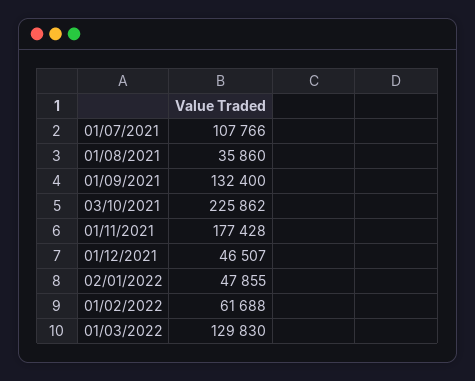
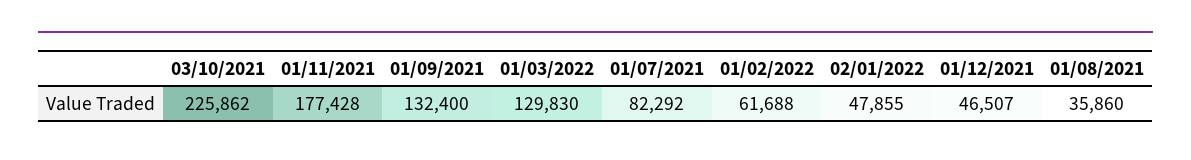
  {
-   "01/07/2021": 107766,
+   "01/07/2021": 82292,
    "01/08/2021": 35860,
    "01/09/2021": 132400,
    "03/10/2021": 225862,
    "01/11/2021": 177428,
    "01/12/2021": 46507,
    "02/01/2022": 47855,
    "01/02/2022": 61688,
    "01/03/2022": 129830
  }

